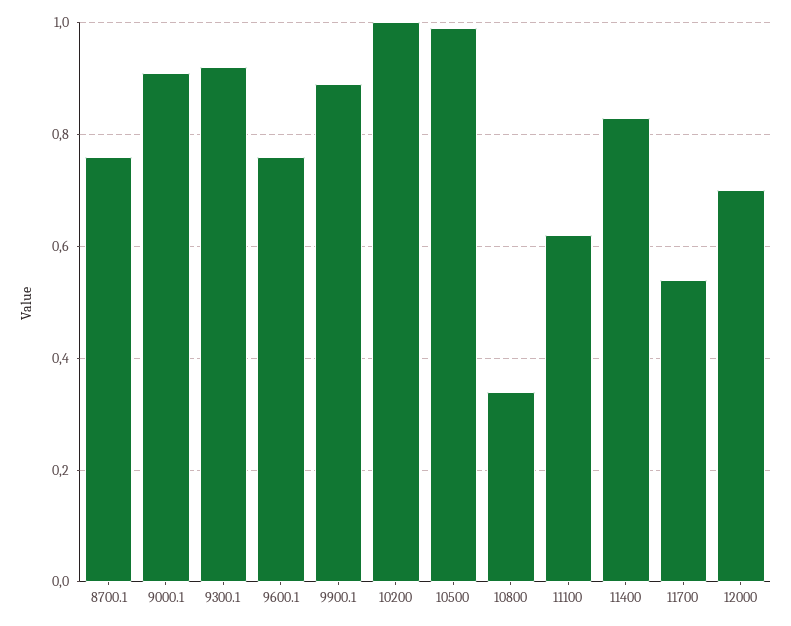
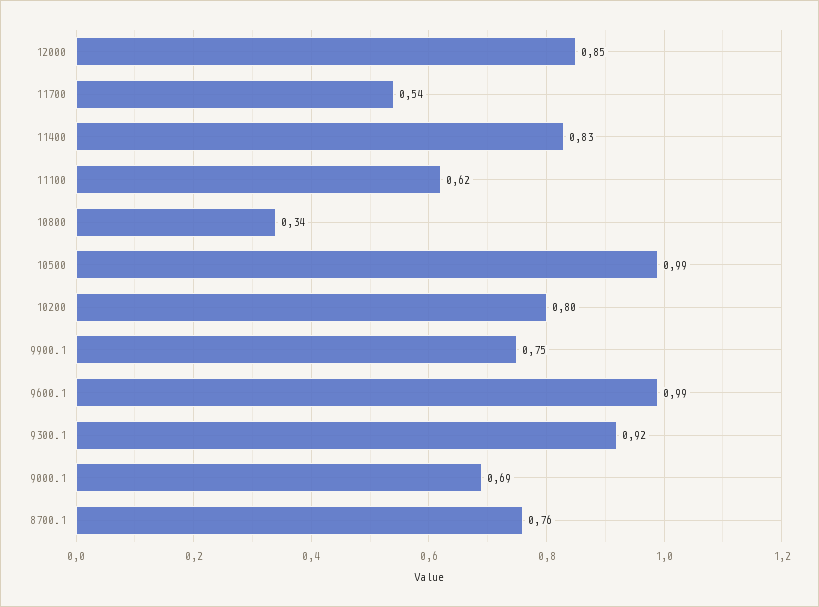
  {
    "8700.1": 0.76,
-   "9000.1": 0.9,
+   "9000.1": 0.69,
    "9300.1": 0.92,
-   "9600.1": 0.75,
+   "9600.1": 0.99,
-   "9900.1": 0.9,
+   "9900.1": 0.75,
-   "10200": 1,
+   "10200": 0.8,
    "10500": 0.99,
    "10800": 0.34,
    "11100": 0.62,
    "11400": 0.83,
    "11700": 0.54,
-   "12000": 0.7
+   "12000": 0.85
  }

